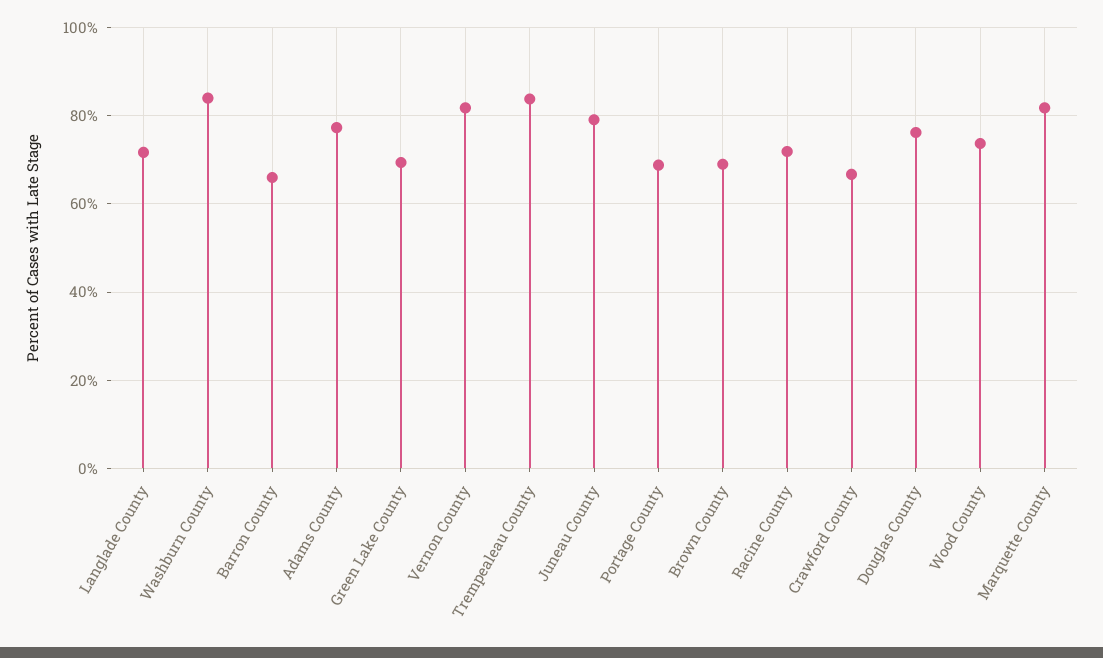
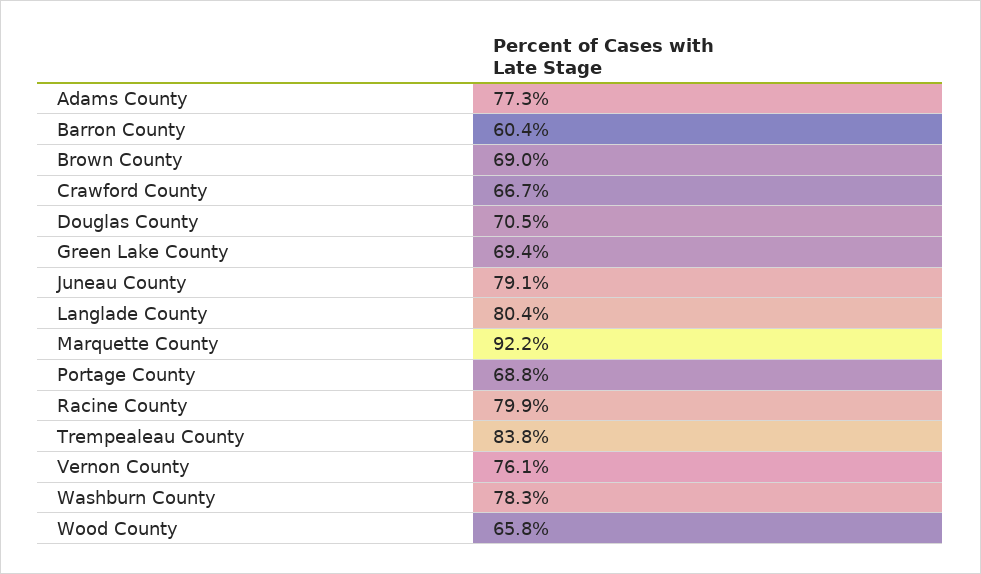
  {
-   "Langlade County": 72,
+   "Langlade County": 80.4,
-   "Washburn County": 84,
+   "Washburn County": 78.3,
-   "Barron County": 66,
+   "Barron County": 60.4,
    "Adams County": 77.3,
    "Green Lake County": 69.4,
-   "Vernon County": 82,
+   "Vernon County": 76.1,
    "Trempealeau County": 83.8,
    "Juneau County": 79.1,
    "Portage County": 68.8,
    "Brown County": 69,
-   "Racine County": 72,
+   "Racine County": 79.9,
    "Crawford County": 66.7,
-   "Douglas County": 76,
+   "Douglas County": 70.5,
-   "Wood County": 74,
+   "Wood County": 65.8,
-   "Marquette County": 82
+   "Marquette County": 92.2
  }

